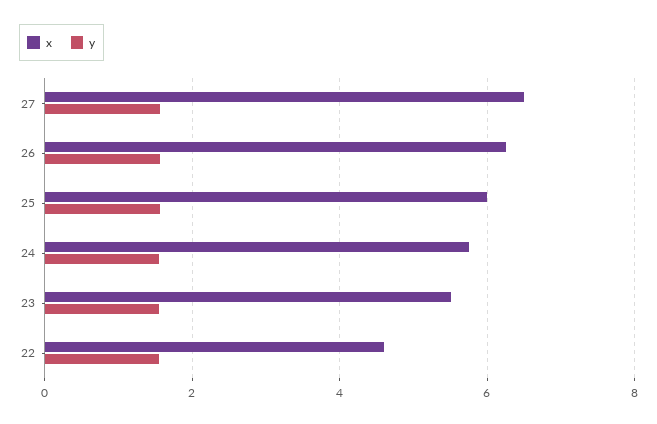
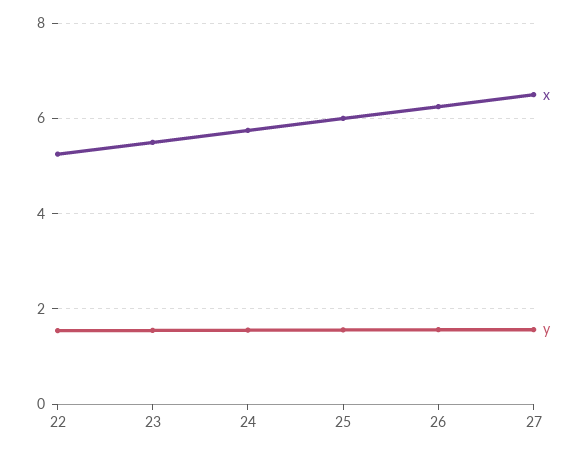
  {
    "x": {
      "27": 6.6,
      "26": 6.2,
      "25": 6,
      "24": 5.8,
      "23": 5.6,
-     "22": 4.6
+     "22": 5.2
    },
    "y": {
      "27": 1.6,
      "26": 1.6,
      "25": 1.6,
      "24": 1.6,
      "23": 1.6,
      "22": 1.6
    }
  }

